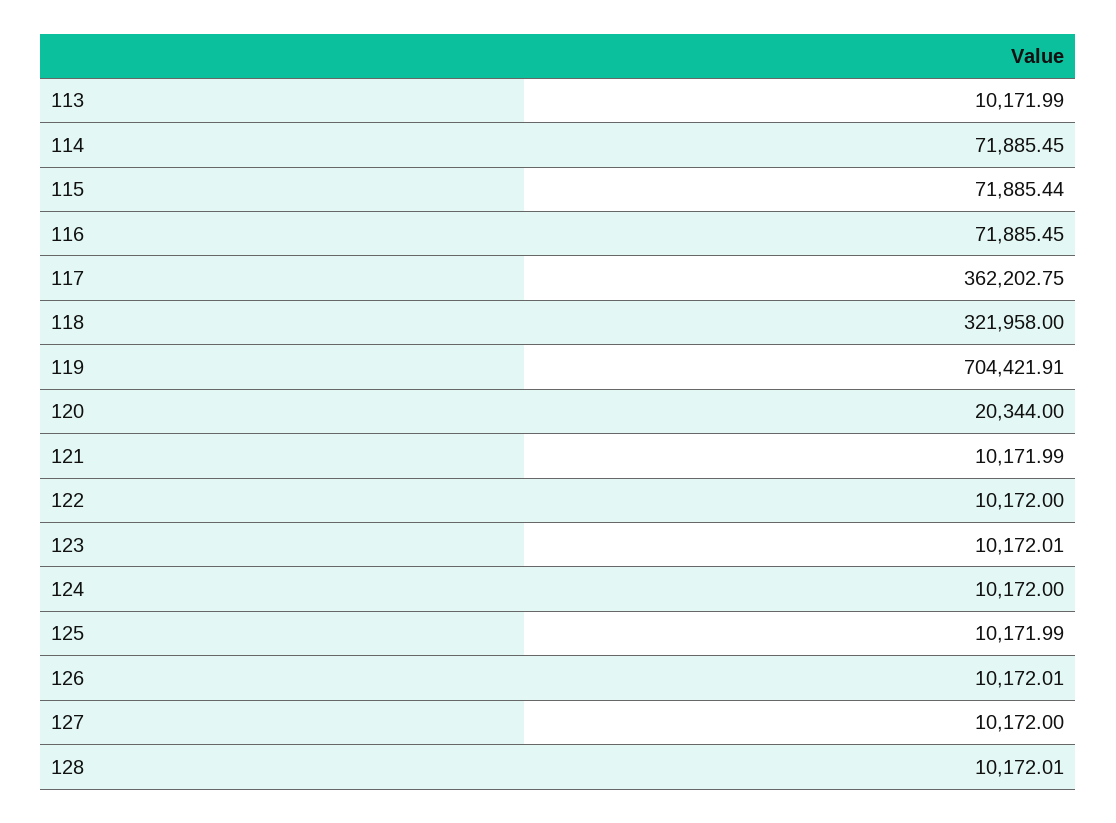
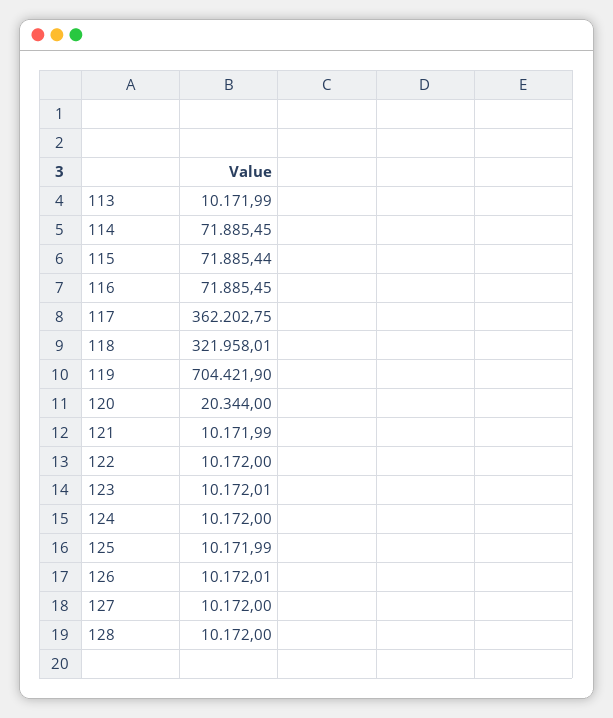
  {
    "113": 10171.99,
    "114": 71885.45,
    "115": 71885.44,
    "116": 71885.45,
    "117": 362202.75,
-   "118": 321958,
+   "118": 321958.01,
-   "119": 704421.91,
+   "119": 704421.9,
    "120": 20344,
    "121": 10171.99,
    "122": 10172,
    "123": 10172.01,
    "124": 10172,
    "125": 10171.99,
    "126": 10172.01,
    "127": 10172,
-   "128": 10172.01
+   "128": 10172
  }

